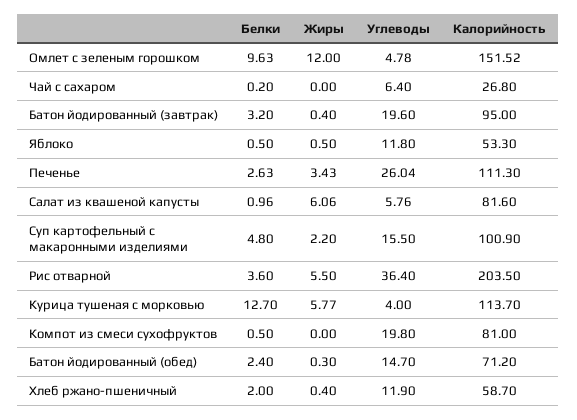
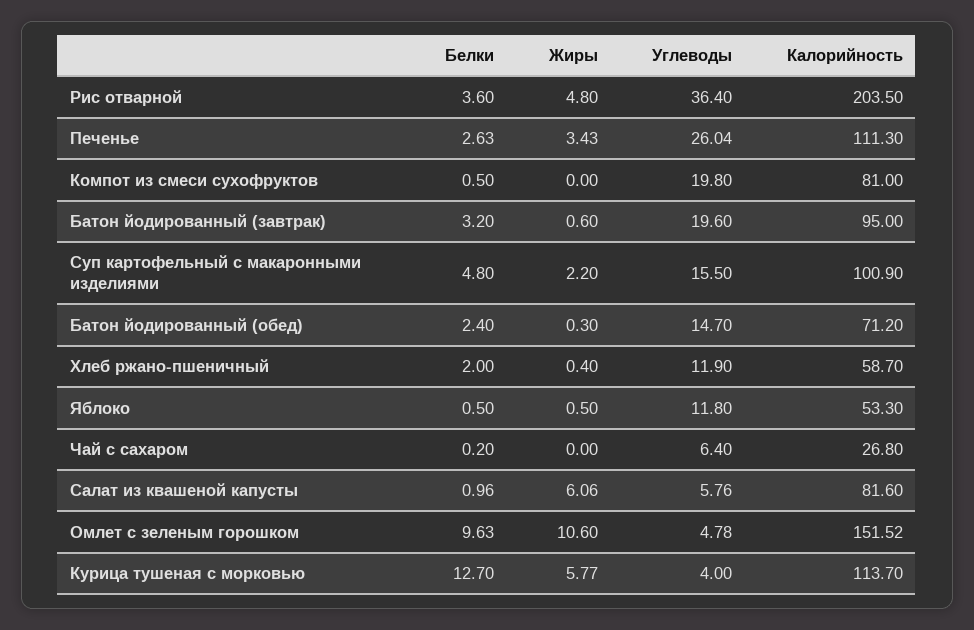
  {
    "Белки": {
      "Омлет с зеленым горошком": 9.63,
      "Чай с сахаром": 0.2,
      "Батон йодированный (завтрак)": 3.2,
      "Яблоко": 0.5,
      "Печенье": 2.63,
      "Салат из квашеной капусты": 0.96,
      "Суп картофельный с макаронными изделиями": 4.8,
      "Рис отварной": 3.6,
      "Курица тушеная с морковью": 12.7,
      "Компот из смеси сухофруктов": 0.5,
      "Батон йодированный (обед)": 2.4,
      "Хлеб ржано-пшеничный": 2
    },
    "Жиры": {
-     "Омлет с зеленым горошком": 12,
+     "Омлет с зеленым горошком": 10.6,
      "Чай с сахаром": 0,
-     "Батон йодированный (завтрак)": 0.4,
+     "Батон йодированный (завтрак)": 0.6,
      "Яблоко": 0.5,
      "Печенье": 3.43,
      "Салат из квашеной капусты": 6.06,
      "Суп картофельный с макаронными изделиями": 2.2,
-     "Рис отварной": 5.5,
+     "Рис отварной": 4.8,
      "Курица тушеная с морковью": 5.77,
      "Компот из смеси сухофруктов": 0,
      "Батон йодированный (обед)": 0.3,
      "Хлеб ржано-пшеничный": 0.4
    },
    "Углеводы": {
      "Омлет с зеленым горошком": 4.78,
      "Чай с сахаром": 6.4,
      "Батон йодированный (завтрак)": 19.6,
      "Яблоко": 11.8,
      "Печенье": 26.04,
      "Салат из квашеной капусты": 5.76,
      "Суп картофельный с макаронными изделиями": 15.5,
      "Рис отварной": 36.4,
      "Курица тушеная с морковью": 4,
      "Компот из смеси сухофруктов": 19.8,
      "Батон йодированный (обед)": 14.7,
      "Хлеб ржано-пшеничный": 11.9
    },
    "Калорийность": {
      "Омлет с зеленым горошком": 151.52,
      "Чай с сахаром": 26.8,
      "Батон йодированный (завтрак)": 95,
      "Яблоко": 53.3,
      "Печенье": 111.3,
      "Салат из квашеной капусты": 81.6,
      "Суп картофельный с макаронными изделиями": 100.9,
      "Рис отварной": 203.5,
      "Курица тушеная с морковью": 113.7,
      "Компот из смеси сухофруктов": 81,
      "Батон йодированный (обед)": 71.2,
      "Хлеб ржано-пшеничный": 58.7
    }
  }

